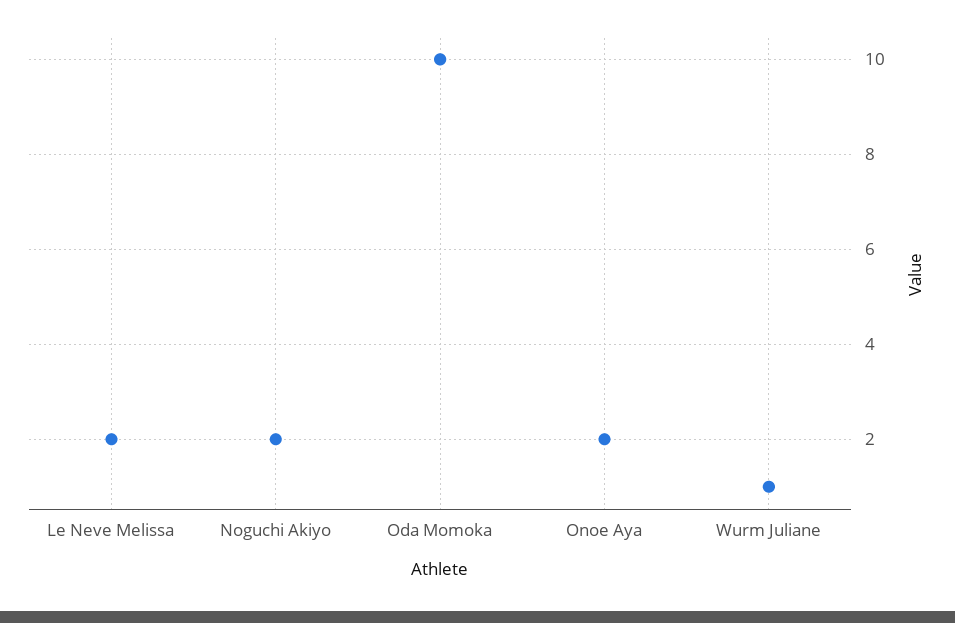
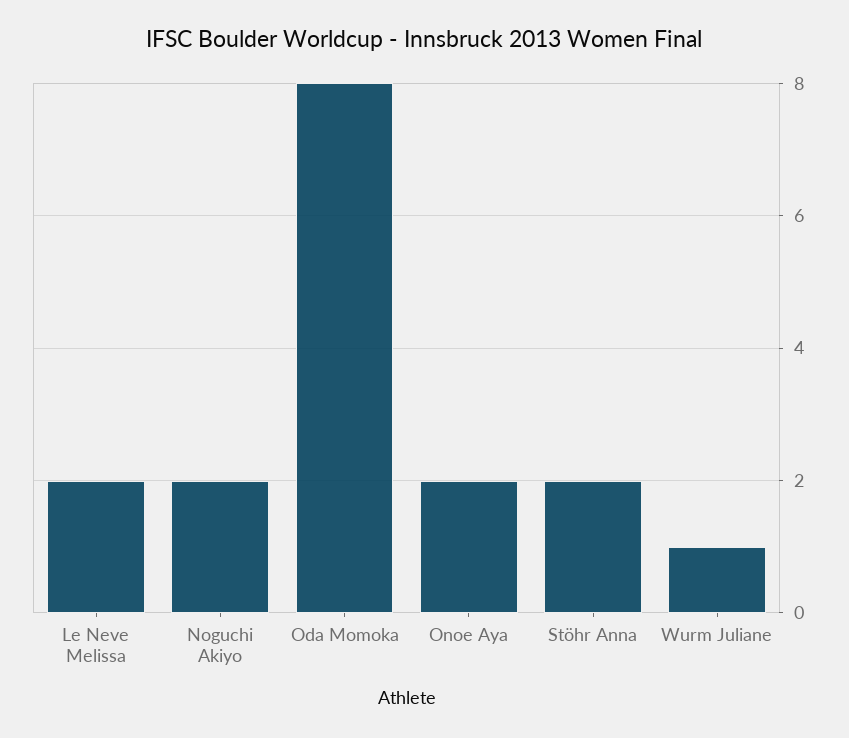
  {
    "Le Neve Melissa": 2,
    "Noguchi Akiyo": 2,
-   "Oda Momoka": 10,
+   "Oda Momoka": 8,
    "Onoe Aya": 2,
-   "Wurm Juliane": 1
+   "Wurm Juliane": 1,
+   "Stöhr Anna": 2
  }

